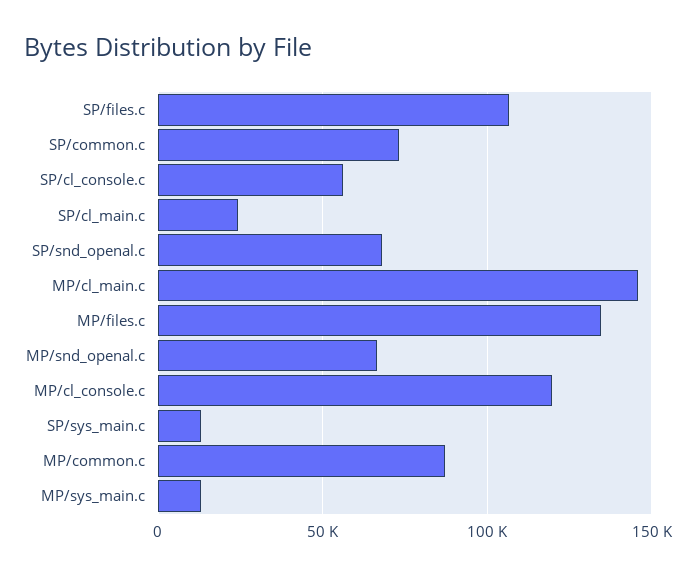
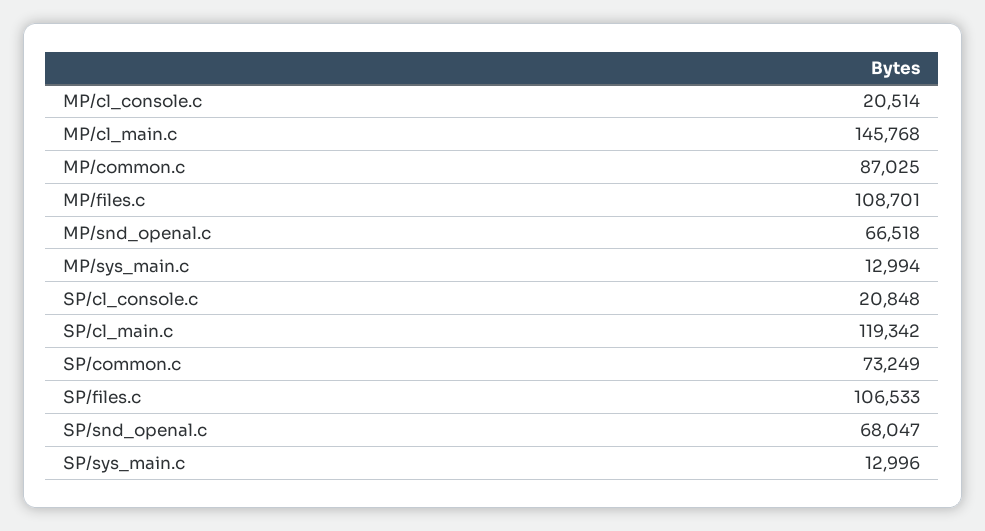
  {
    "SP/files.c": 106533,
    "SP/common.c": 73249,
-   "SP/cl_console.c": 55000,
+   "SP/cl_console.c": 20848,
-   "SP/cl_main.c": 25000,
+   "SP/cl_main.c": 119342,
    "SP/snd_openal.c": 68047,
    "MP/cl_main.c": 145768,
-   "MP/files.c": 135000,
+   "MP/files.c": 108701,
    "MP/snd_openal.c": 66518,
-   "MP/cl_console.c": 120000,
+   "MP/cl_console.c": 20514,
    "SP/sys_main.c": 12996,
    "MP/common.c": 87025,
    "MP/sys_main.c": 12994
  }

